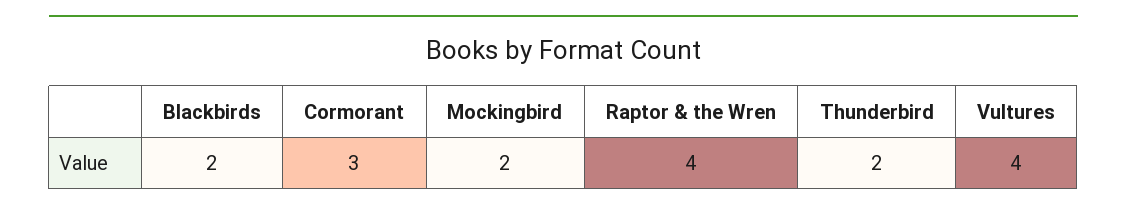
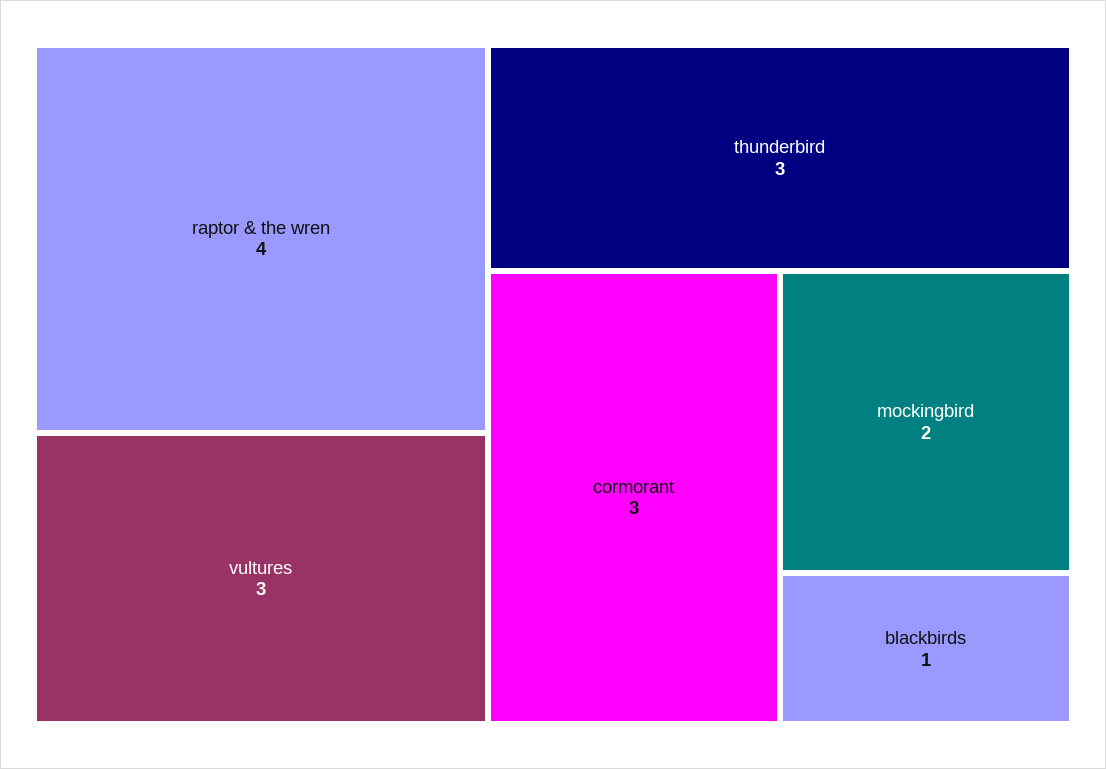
  {
-   "Blackbirds": 2,
+   "Blackbirds": 1,
    "Cormorant": 3,
    "Mockingbird": 2,
    "Raptor & the Wren": 4,
-   "Thunderbird": 2,
+   "Thunderbird": 3,
-   "Vultures": 4
+   "Vultures": 3
  }

